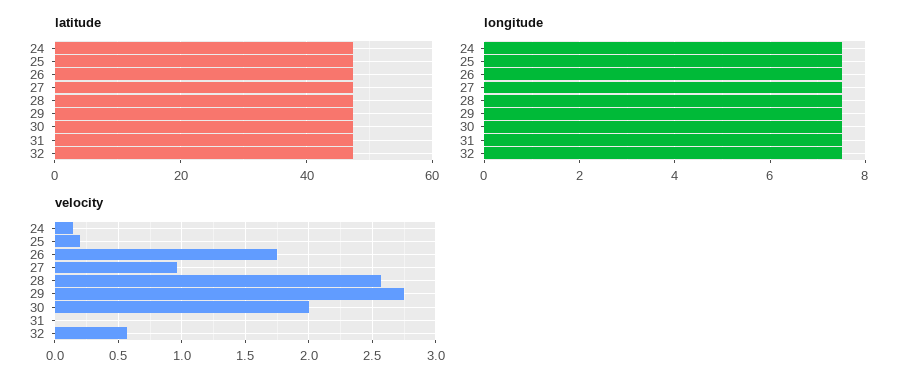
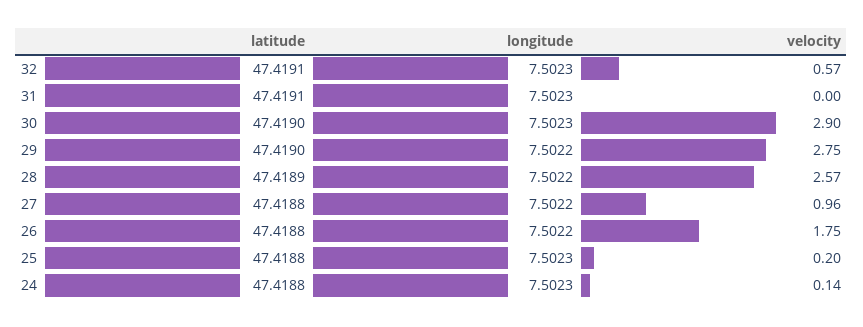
  {
    "latitude": {
      "24": 47.4188,
      "25": 47.4188,
      "26": 47.4188,
      "27": 47.4188,
      "28": 47.4189,
      "29": 47.419,
      "30": 47.419,
      "31": 47.4191,
      "32": 47.4191
    },
    "longitude": {
      "24": 7.5023,
      "25": 7.5023,
      "26": 7.5022,
      "27": 7.5022,
      "28": 7.5022,
      "29": 7.5022,
      "30": 7.5023,
      "31": 7.5023,
      "32": 7.5023
    },
    "velocity": {
      "24": 0.14,
      "25": 0.2,
      "26": 1.75,
      "27": 0.96,
      "28": 2.57,
      "29": 2.75,
-     "30": 2,
+     "30": 2.9,
      "31": 0,
      "32": 0.57
    }
  }

